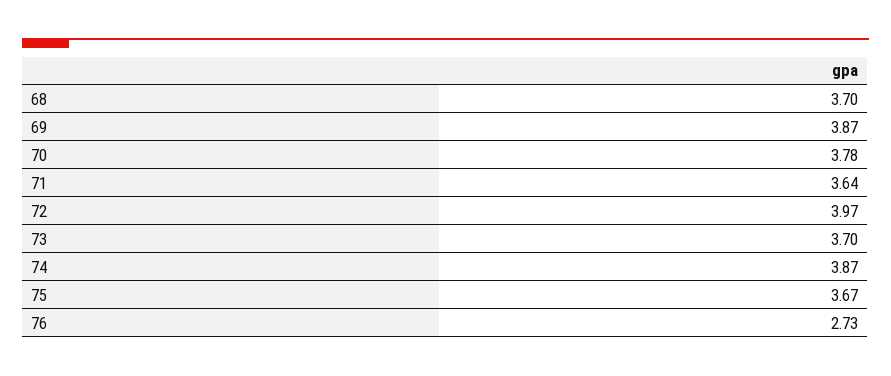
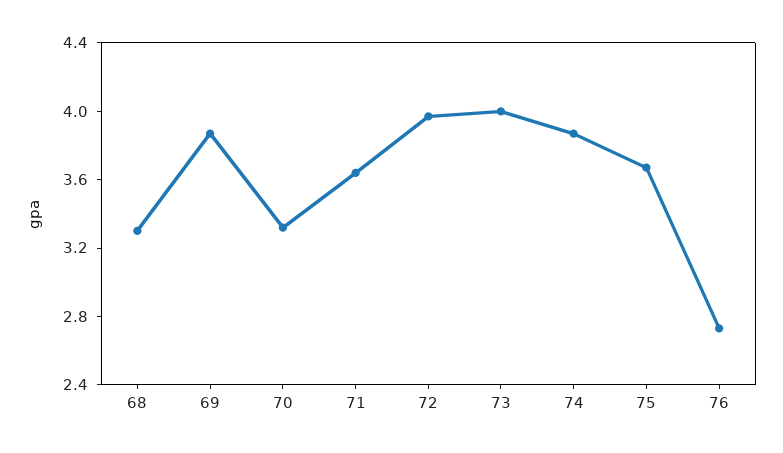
  {
-   "68": 3.7,
+   "68": 3.3,
    "69": 3.87,
-   "70": 3.78,
+   "70": 3.3,
    "71": 3.64,
    "72": 3.97,
-   "73": 3.7,
+   "73": 4,
    "74": 3.87,
    "75": 3.67,
    "76": 2.73
  }

